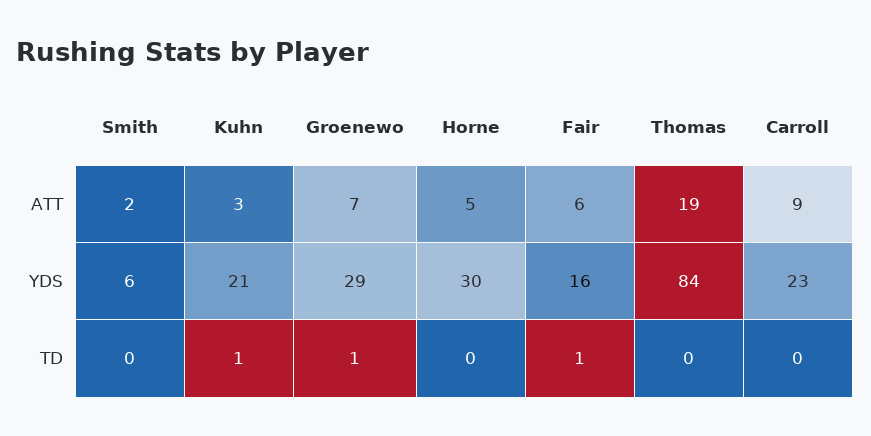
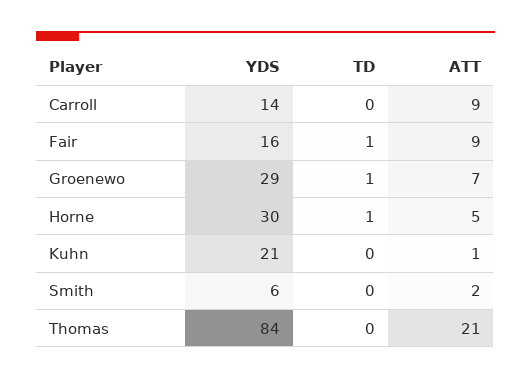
  {
    "Smith": {
      "ATT": 2,
      "YDS": 6,
      "TD": 0
    },
    "Kuhn": {
-     "ATT": 3,
+     "ATT": 1,
      "YDS": 21,
-     "TD": 1
+     "TD": 0
    },
    "Groenewo": {
      "ATT": 7,
      "YDS": 29,
      "TD": 1
    },
    "Horne": {
      "ATT": 5,
      "YDS": 30,
-     "TD": 0
+     "TD": 1
    },
    "Fair": {
-     "ATT": 6,
+     "ATT": 9,
      "YDS": 16,
      "TD": 1
    },
    "Thomas": {
-     "ATT": 19,
+     "ATT": 21,
      "YDS": 84,
      "TD": 0
    },
    "Carroll": {
      "ATT": 9,
-     "YDS": 23,
+     "YDS": 14,
      "TD": 0
    }
  }

